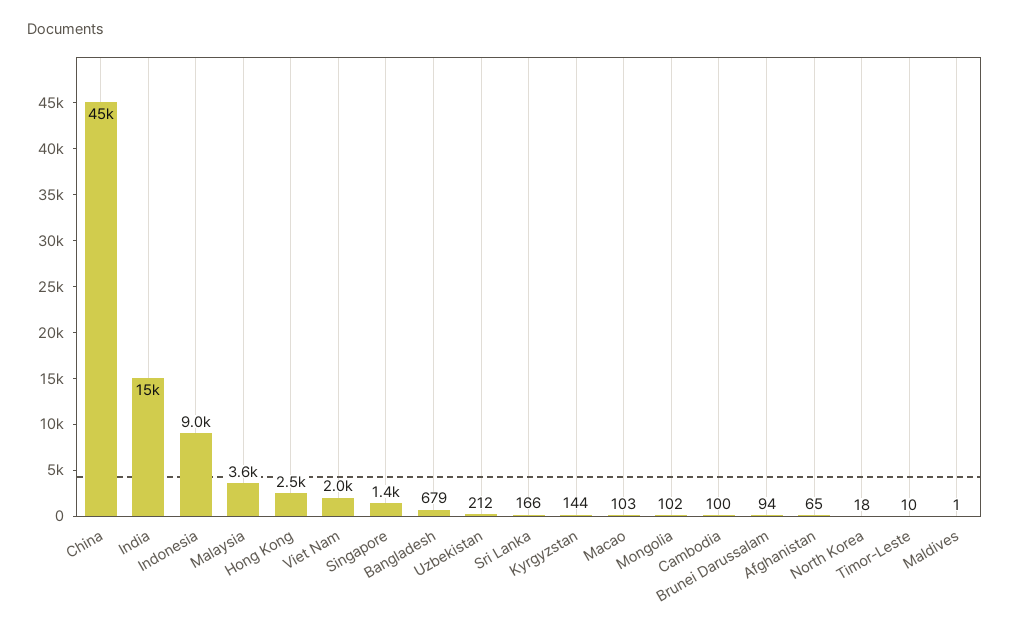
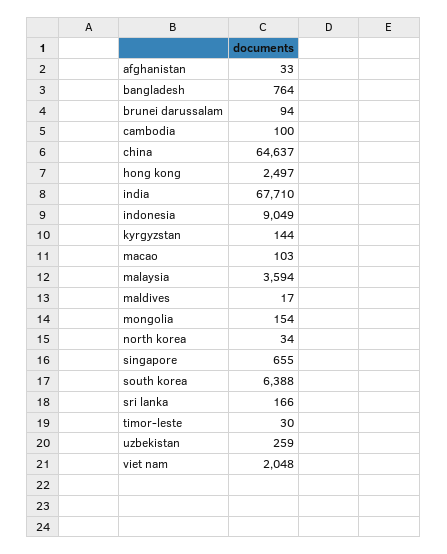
  {
-   "China": 45000,
+   "China": 64637,
-   "India": 15000,
+   "India": 67710,
    "Indonesia": 9049,
    "Malaysia": 3594,
    "Hong Kong": 2497,
    "Viet Nam": 2048,
-   "Singapore": 1400,
+   "Singapore": 655,
-   "Bangladesh": 679,
+   "Bangladesh": 764,
-   "Uzbekistan": 212,
+   "Uzbekistan": 259,
    "Sri Lanka": 166,
    "Kyrgyzstan": 144,
    "Macao": 103,
-   "Mongolia": 102,
+   "Mongolia": 154,
    "Cambodia": 100,
    "Brunei Darussalam": 94,
-   "Afghanistan": 65,
+   "Afghanistan": 33,
-   "North Korea": 18,
+   "North Korea": 34,
-   "Timor-Leste": 10,
+   "Timor-Leste": 30,
-   "Maldives": 1
+   "Maldives": 17,
+   "south korea": 6388
  }

